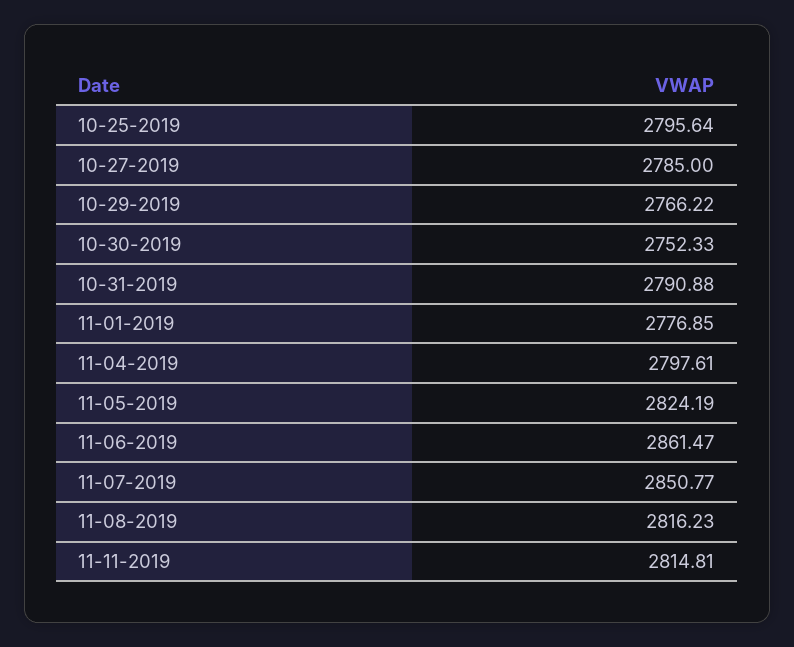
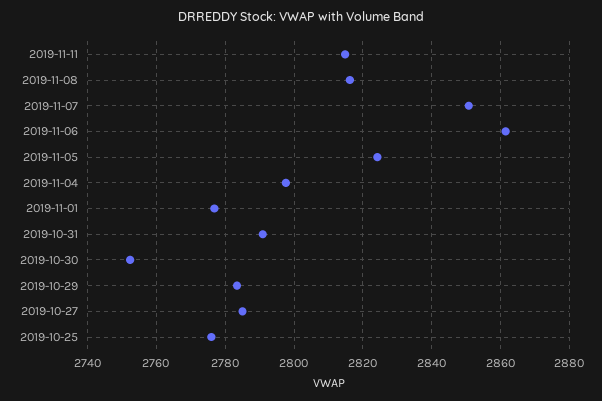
  {
-   "10-25-2019": 2795.64,
+   "10-25-2019": 2776,
    "10-27-2019": 2785,
-   "10-29-2019": 2766.22,
+   "10-29-2019": 2784,
    "10-30-2019": 2752.33,
    "10-31-2019": 2790.88,
    "11-01-2019": 2776.85,
    "11-04-2019": 2797.61,
    "11-05-2019": 2824.19,
    "11-06-2019": 2861.47,
    "11-07-2019": 2850.77,
    "11-08-2019": 2816.23,
    "11-11-2019": 2814.81
  }

